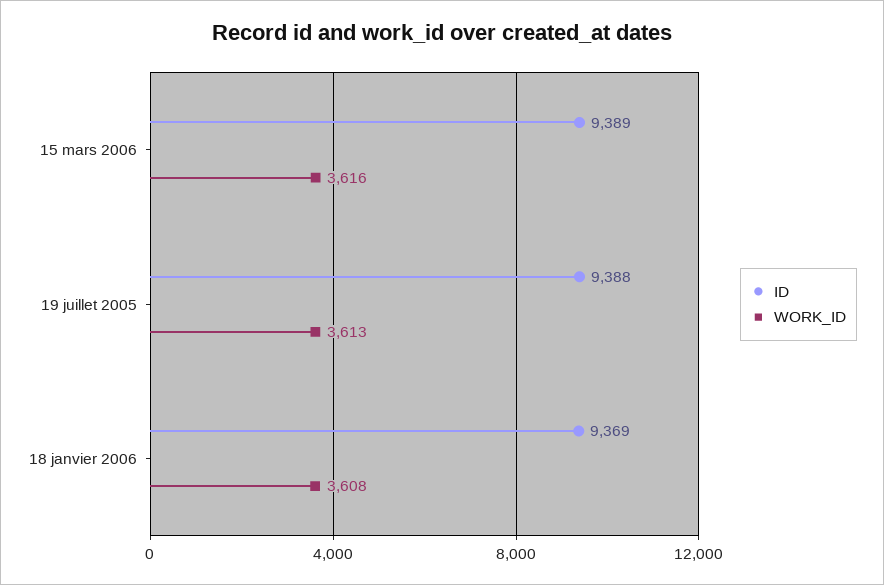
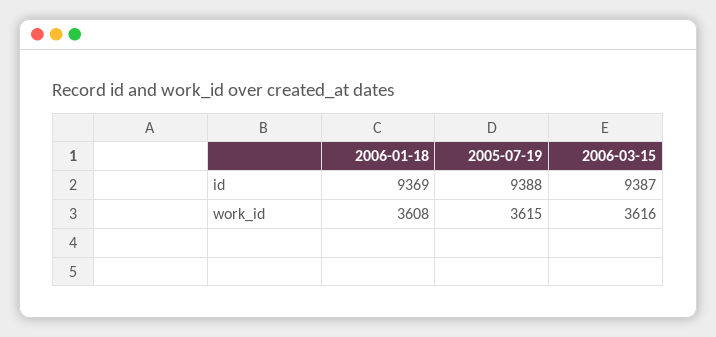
  {
    "ID": {
-     "15 mars 2006": 9389,
+     "15 mars 2006": 9387,
      "19 juillet 2005": 9388,
      "18 janvier 2006": 9369
    },
    "WORK_ID": {
      "15 mars 2006": 3616,
-     "19 juillet 2005": 3613,
+     "19 juillet 2005": 3615,
      "18 janvier 2006": 3608
    }
  }

